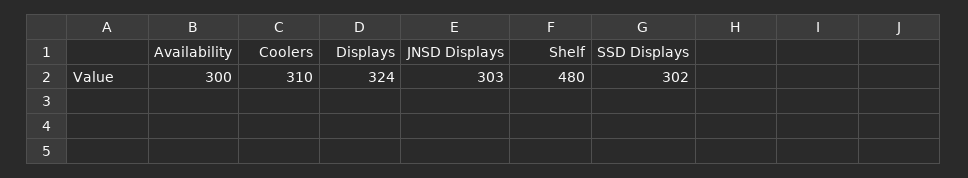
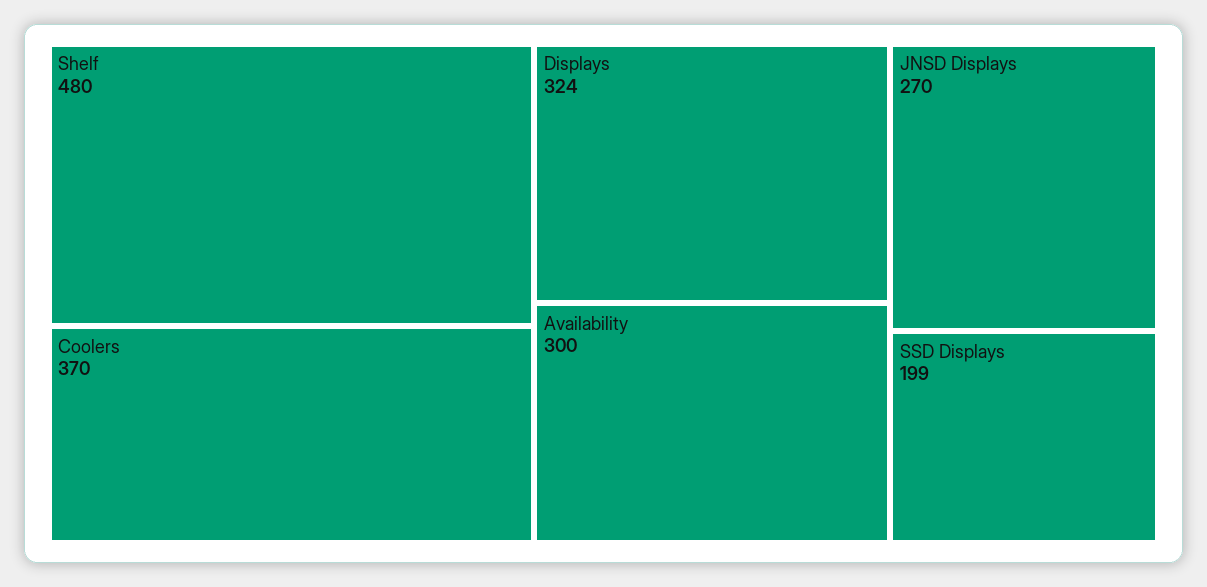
  {
    "Availability": 300,
-   "Coolers": 310,
+   "Coolers": 370,
    "Displays": 324,
-   "JNSD Displays": 303,
+   "JNSD Displays": 270,
    "Shelf": 480,
-   "SSD Displays": 302
+   "SSD Displays": 199
  }

